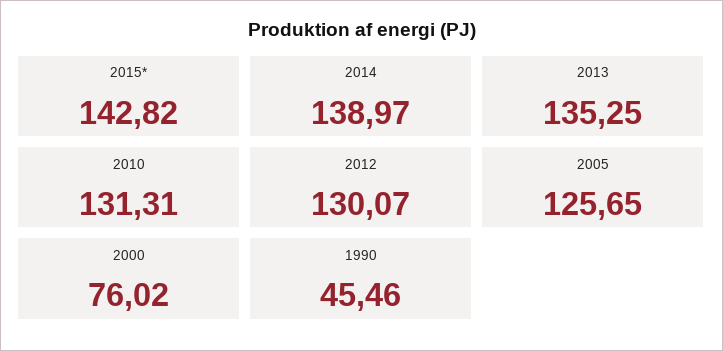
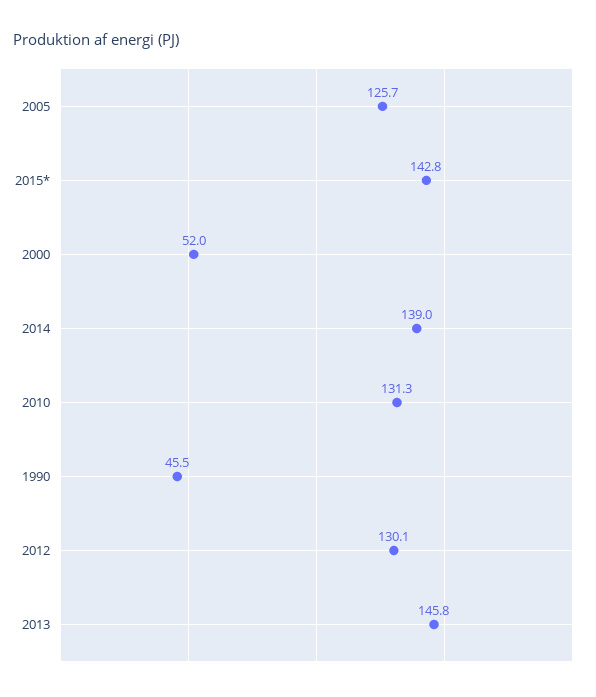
  {
    "2015*": 142.82,
    "2014": 138.97,
-   "2013": 135.25,
+   "2013": 145.8,
    "2010": 131.31,
    "2012": 130.07,
    "2005": 125.65,
-   "2000": 76.02,
+   "2000": 52,
    "1990": 45.46
  }

